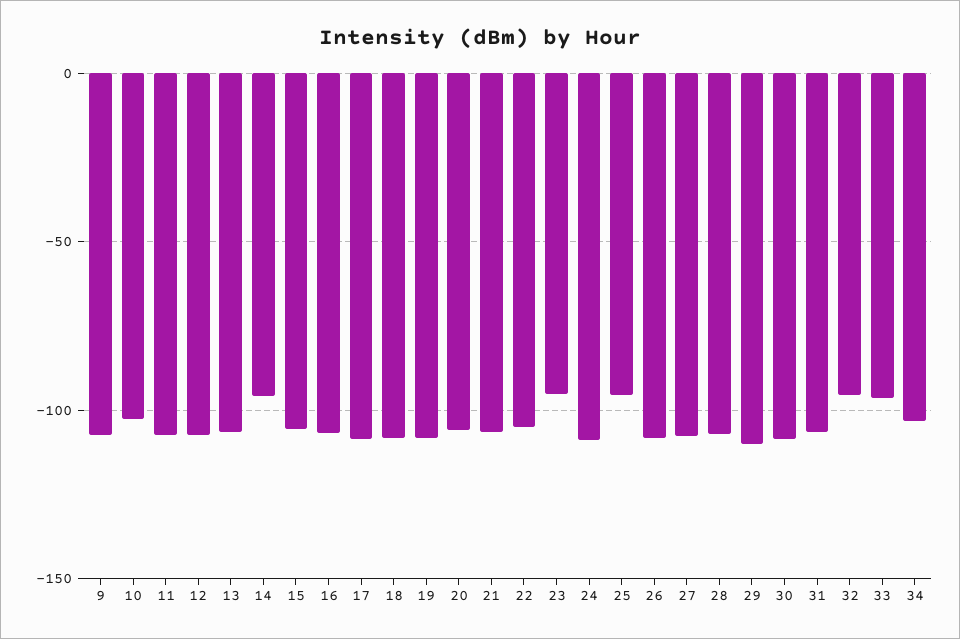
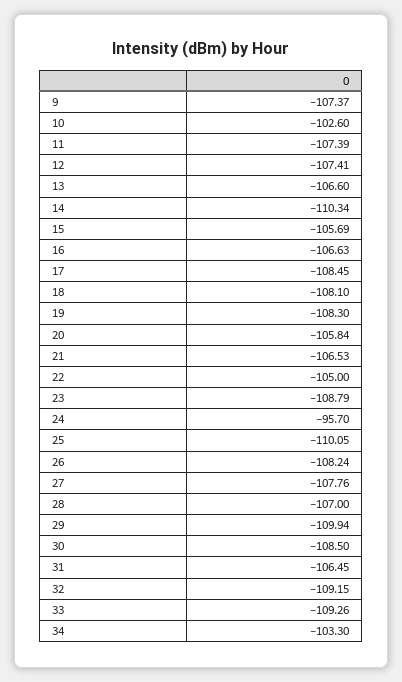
  {
    "9": -107.37,
    "10": -102.6,
    "11": -107.39,
    "12": -107.41,
    "13": -106.6,
-   "14": -95,
+   "14": -110.34,
    "15": -105.69,
    "16": -106.63,
    "17": -108.45,
    "18": -108.1,
    "19": -108.3,
    "20": -105.84,
    "21": -106.53,
    "22": -105,
-   "23": -95,
+   "23": -108.79,
-   "24": -110,
+   "24": -95.7,
-   "25": -95,
+   "25": -110.05,
    "26": -108.24,
    "27": -107.76,
    "28": -107,
    "29": -109.94,
    "30": -108.5,
    "31": -106.45,
-   "32": -95,
+   "32": -109.15,
-   "33": -95,
+   "33": -109.26,
    "34": -103.3
  }

